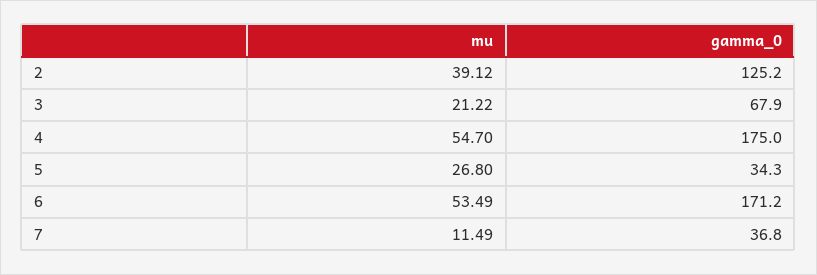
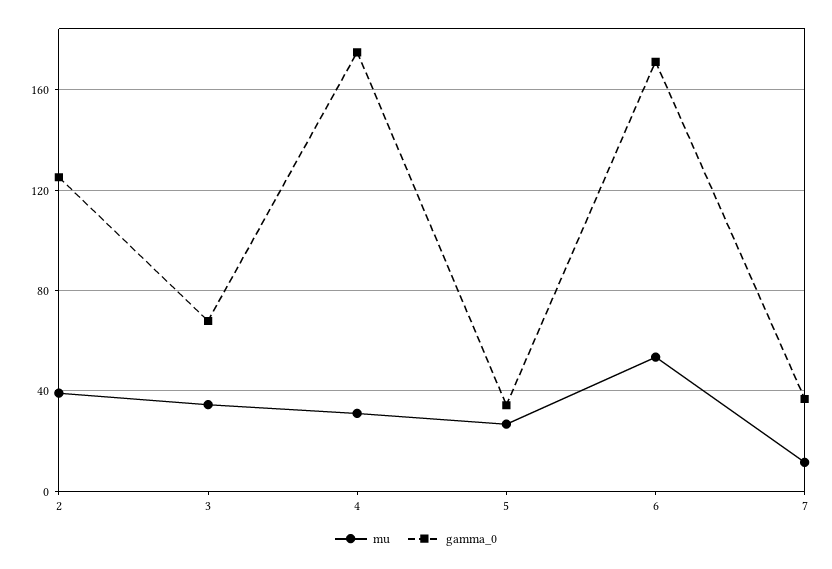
  {
    "mu": {
      "2": 39.12,
-     "3": 21.22,
+     "3": 35,
-     "4": 54.7,
+     "4": 30,
      "5": 26.8,
      "6": 53.49,
      "7": 11.49
    },
    "gamma_0": {
      "2": 125.2,
      "3": 67.9,
      "4": 175,
      "5": 34.3,
      "6": 171.2,
      "7": 36.8
    }
  }

